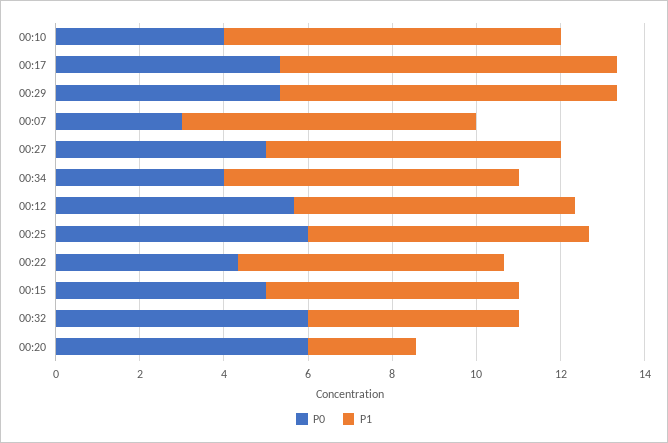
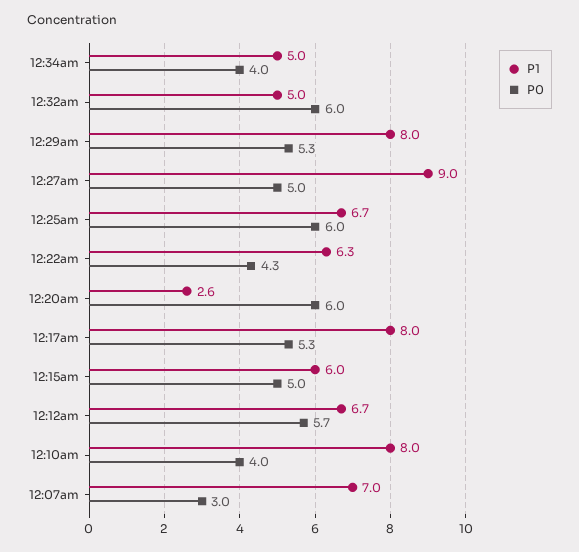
  {
    "P0": {
      "00:10": 4,
      "00:17": 5.3,
      "00:29": 5.3,
      "00:07": 3,
      "00:27": 5,
      "00:34": 4,
      "00:12": 5.7,
      "00:25": 6,
      "00:22": 4.3,
      "00:15": 5,
      "00:32": 6,
      "00:20": 6
    },
    "P1": {
      "00:10": 8,
      "00:17": 8,
      "00:29": 8,
      "00:07": 7,
-     "00:27": 7,
+     "00:27": 9,
-     "00:34": 7,
+     "00:34": 5,
      "00:12": 6.7,
      "00:25": 6.7,
      "00:22": 6.3,
      "00:15": 6,
      "00:32": 5,
      "00:20": 2.6
    }
  }

